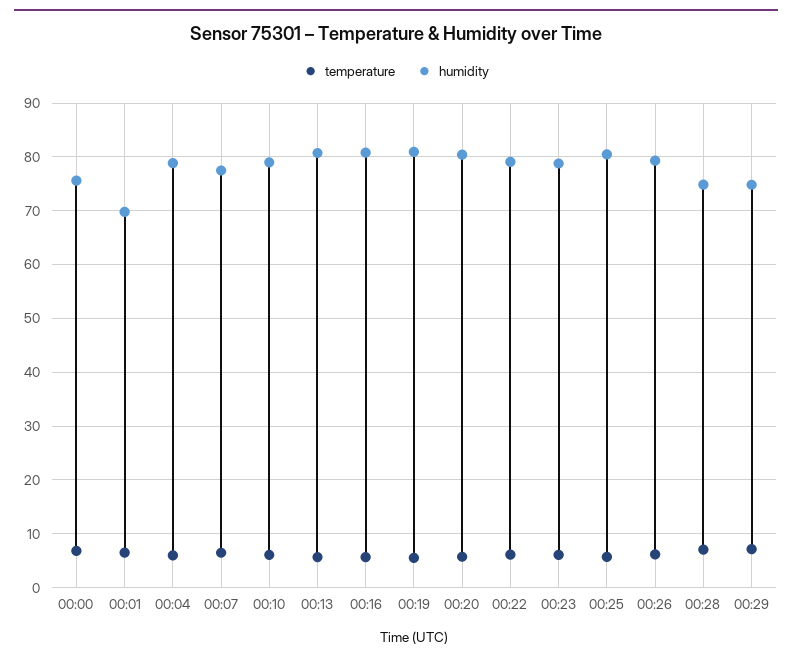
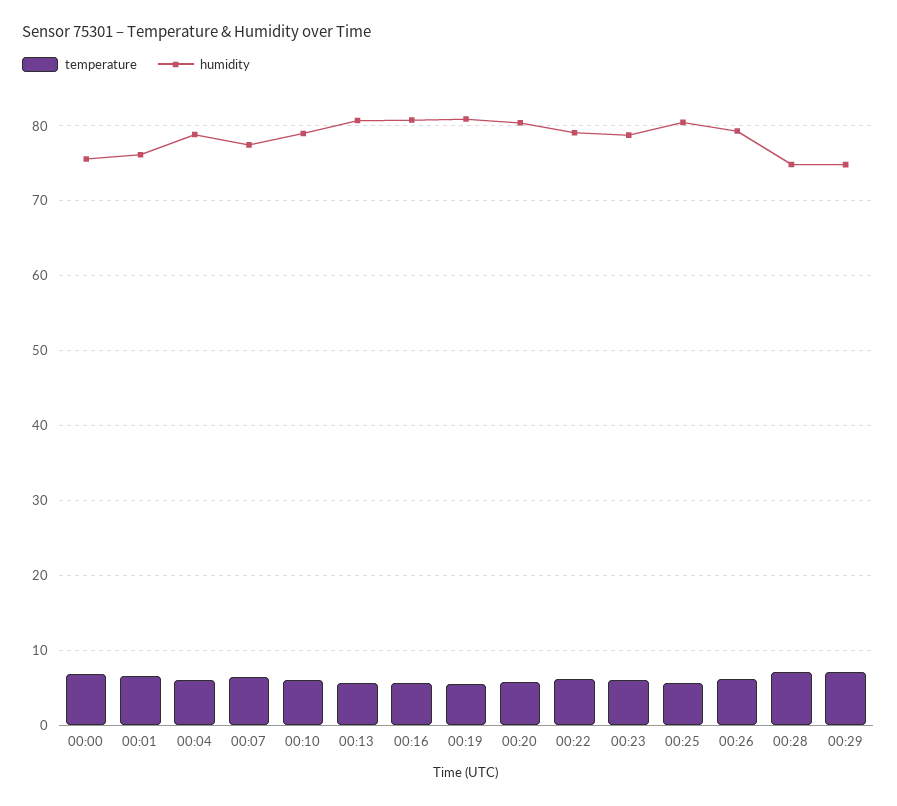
  {
    "temperature": {
      "00:00": 7,
      "00:01": 7,
      "00:04": 6,
      "00:07": 6,
      "00:10": 6,
      "00:13": 6,
      "00:16": 6,
      "00:19": 6,
      "00:20": 6,
      "00:22": 6,
      "00:23": 6,
      "00:25": 6,
      "00:26": 6,
      "00:28": 7,
      "00:29": 7
    },
    "humidity": {
      "00:00": 76,
-     "00:01": 70,
+     "00:01": 76,
      "00:04": 79,
      "00:07": 77,
      "00:10": 79,
      "00:13": 81,
      "00:16": 81,
      "00:19": 81,
      "00:20": 80,
      "00:22": 79,
      "00:23": 79,
      "00:25": 80,
      "00:26": 79,
      "00:28": 75,
      "00:29": 75
    }
  }

